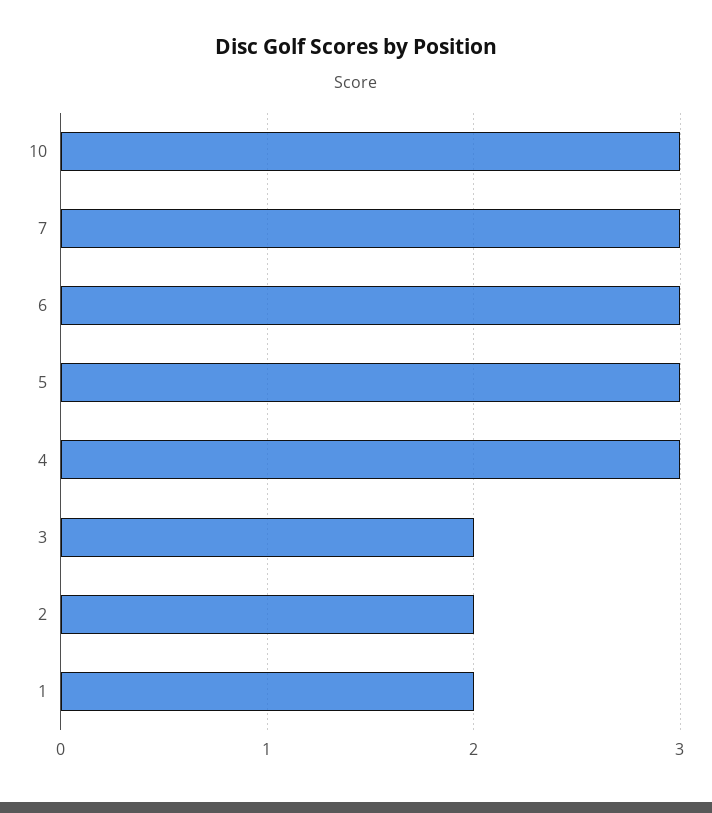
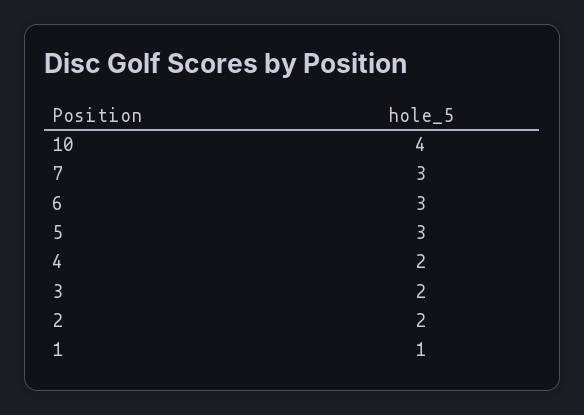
  {
-   "10": 3,
+   "10": 4,
    "7": 3,
    "6": 3,
    "5": 3,
-   "4": 3,
+   "4": 2,
    "3": 2,
    "2": 2,
-   "1": 2
+   "1": 1
  }

